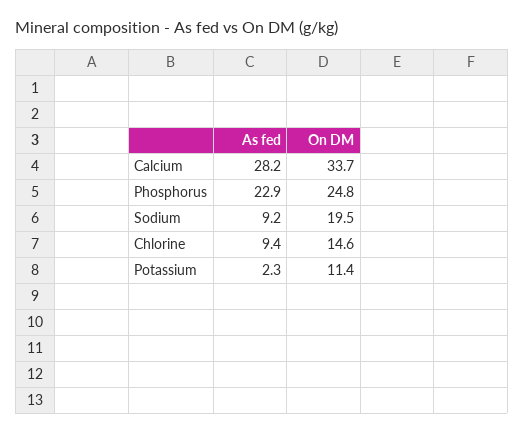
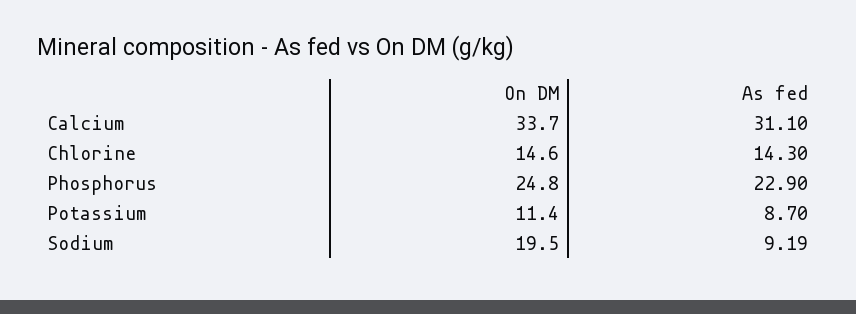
  {
    "As fed": {
-     "Calcium": 28.2,
+     "Calcium": 31.1,
      "Phosphorus": 22.9,
      "Sodium": 9.19,
-     "Chlorine": 9.4,
+     "Chlorine": 14.3,
-     "Potassium": 2.3
+     "Potassium": 8.7
    },
    "On DM": {
      "Calcium": 33.7,
      "Phosphorus": 24.8,
      "Sodium": 19.5,
      "Chlorine": 14.6,
      "Potassium": 11.4
    }
  }

